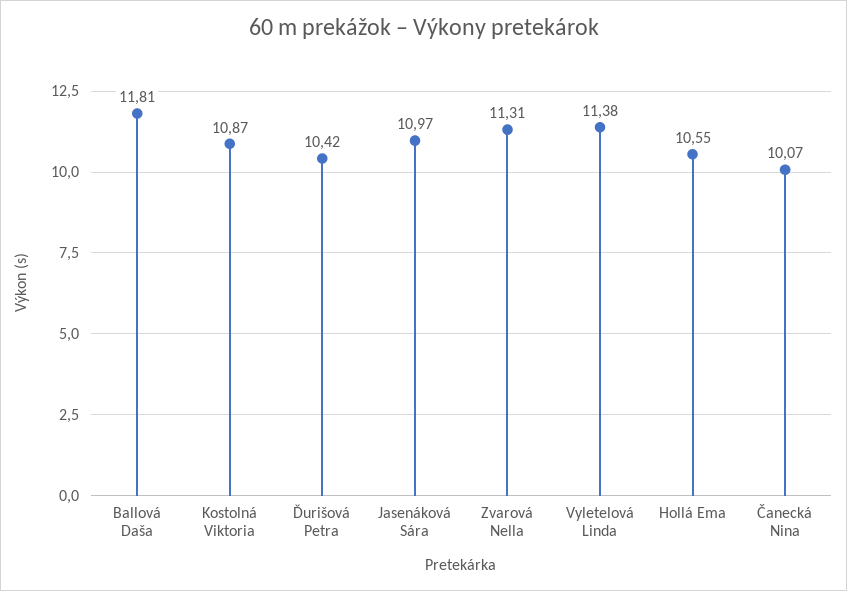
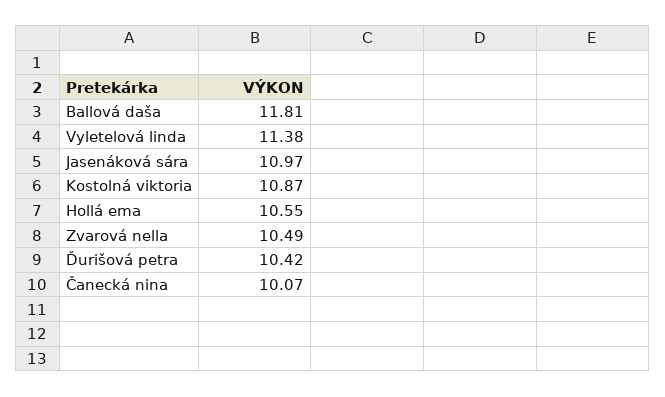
  {
    "Ballová Daša": 11.81,
    "Kostolná Viktoria": 10.87,
    "Ďurišová Petra": 10.42,
    "Jasenáková Sára": 10.97,
-   "Zvarová Nella": 11.31,
+   "Zvarová Nella": 10.49,
    "Vyletelová Linda": 11.38,
    "Hollá Ema": 10.55,
    "Čanecká Nina": 10.07
  }

